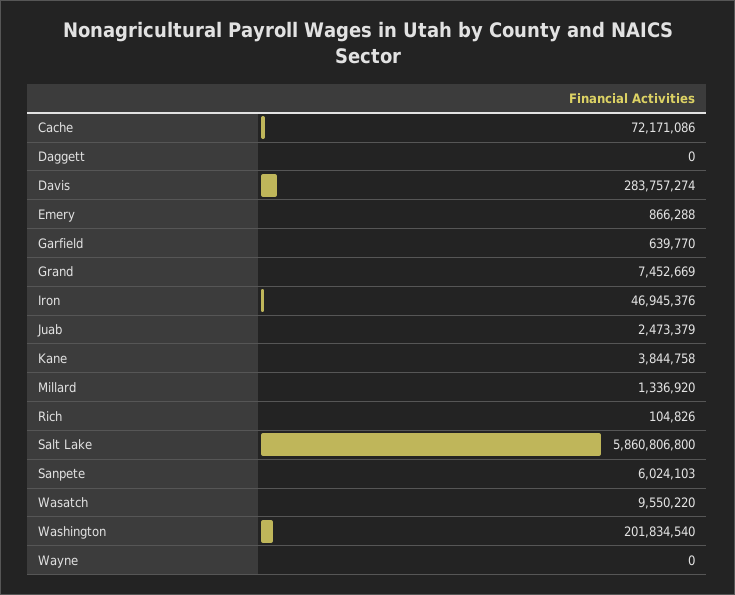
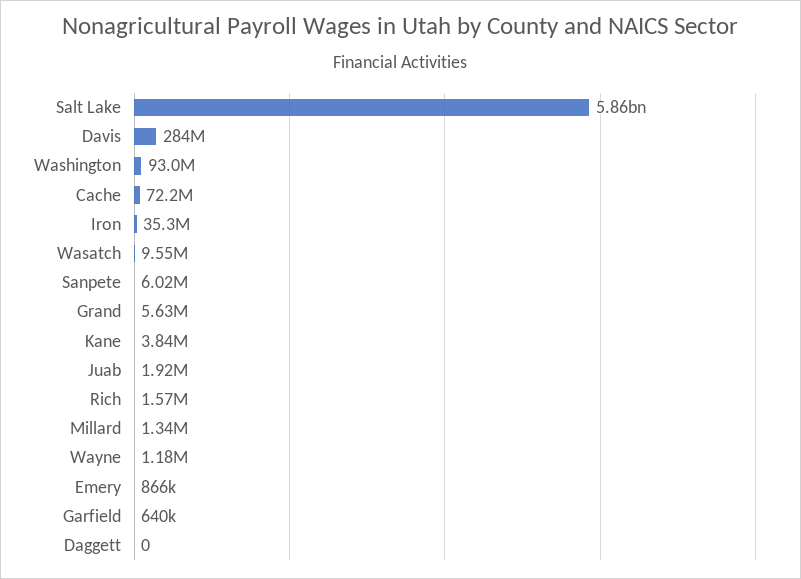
  {
    "Cache": 72171086,
    "Daggett": 0,
    "Davis": 283757274,
    "Emery": 866288,
    "Garfield": 639770,
-   "Grand": 7452669,
+   "Grand": 5630000,
-   "Iron": 46945376,
+   "Iron": 35300000,
-   "Juab": 2473379,
+   "Juab": 1920000,
    "Kane": 3844758,
    "Millard": 1336920,
-   "Rich": 104826,
+   "Rich": 1570000,
    "Salt Lake": 5860806800,
    "Sanpete": 6024103,
    "Wasatch": 9550220,
-   "Washington": 201834540,
+   "Washington": 93000000,
-   "Wayne": 0
+   "Wayne": 1180000
  }

